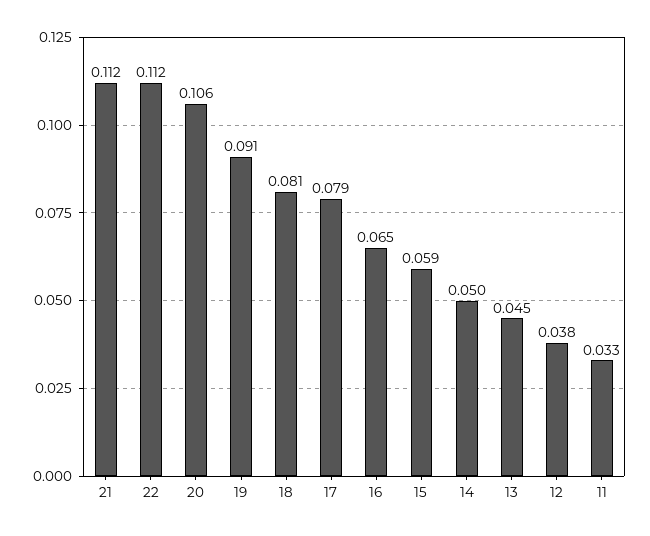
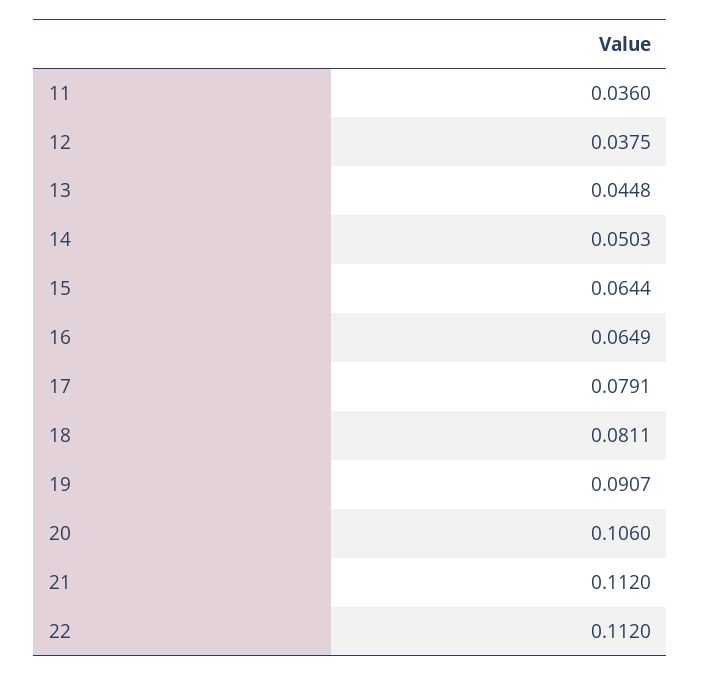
  {
    "21": 0.112,
    "22": 0.112,
    "20": 0.106,
    "19": 0.0907,
    "18": 0.0811,
    "17": 0.0791,
    "16": 0.0649,
-   "15": 0.059,
+   "15": 0.0644,
    "14": 0.0503,
    "13": 0.0448,
    "12": 0.0375,
-   "11": 0.033
+   "11": 0.036
  }

